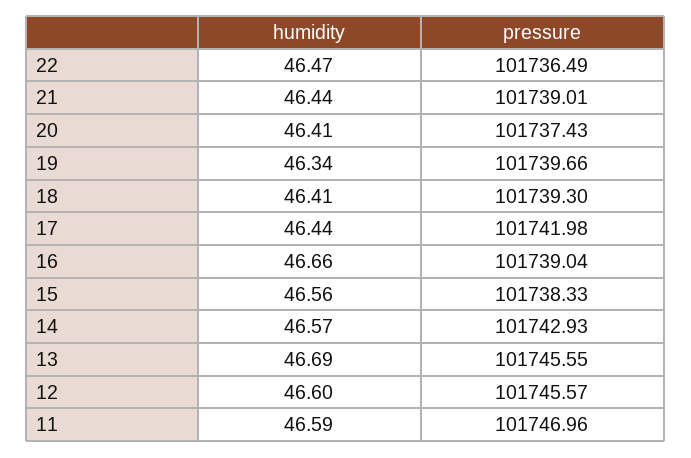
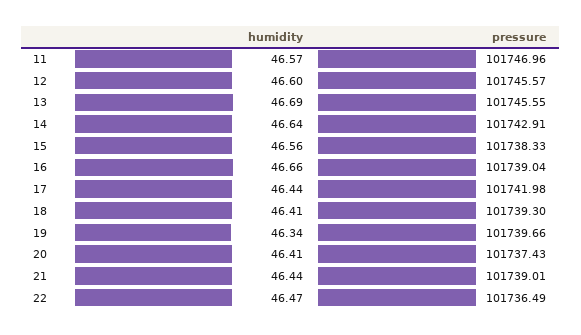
  {
    "humidity": {
      "22": 46.47,
      "21": 46.44,
      "20": 46.41,
      "19": 46.34,
      "18": 46.41,
      "17": 46.44,
      "16": 46.66,
      "15": 46.56,
-     "14": 46.57,
+     "14": 46.64,
      "13": 46.69,
      "12": 46.6,
-     "11": 46.59
+     "11": 46.57
    },
    "pressure": {
      "22": 101736.49,
      "21": 101739.01,
      "20": 101737.43,
      "19": 101739.66,
      "18": 101739.3,
      "17": 101741.98,
      "16": 101739.04,
      "15": 101738.33,
-     "14": 101742.93,
+     "14": 101742.91,
      "13": 101745.55,
      "12": 101745.57,
      "11": 101746.96
    }
  }

